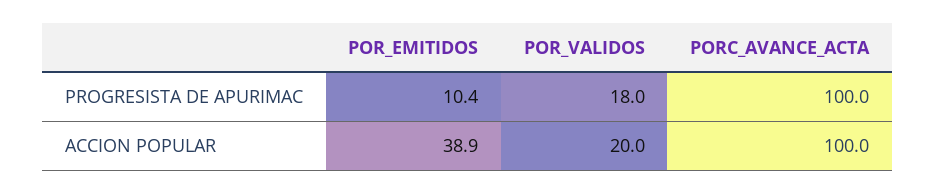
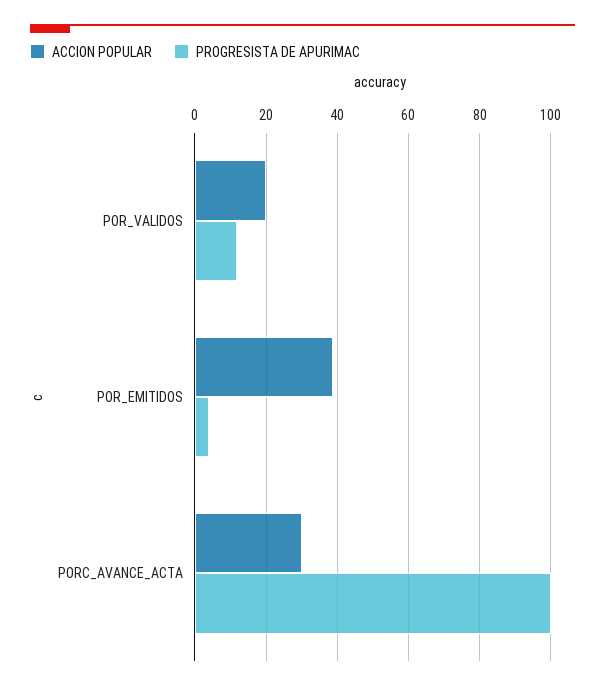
  {
    "PROGRESISTA DE APURIMAC": {
-     "POR_EMITIDOS": 10.4,
+     "POR_EMITIDOS": 4,
-     "POR_VALIDOS": 18,
+     "POR_VALIDOS": 12,
      "PORC_AVANCE_ACTA": 100
    },
    "ACCION POPULAR": {
      "POR_EMITIDOS": 38.9,
      "POR_VALIDOS": 20,
-     "PORC_AVANCE_ACTA": 100
+     "PORC_AVANCE_ACTA": 30
    }
  }

